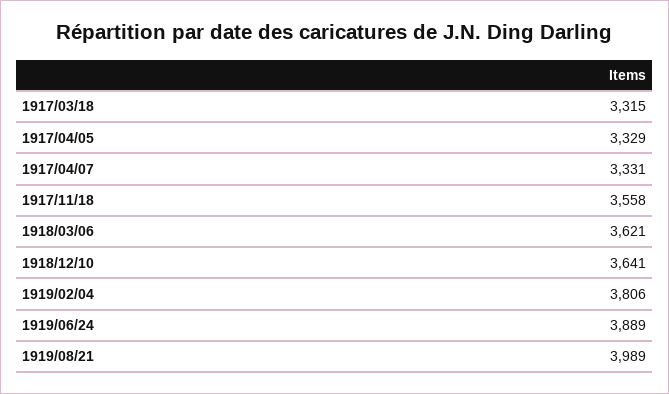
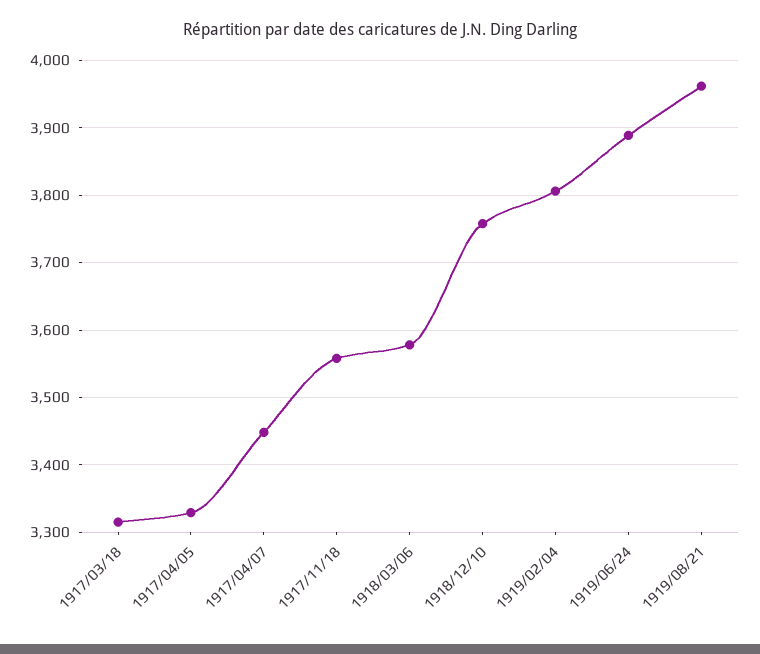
  {
    "1917/03/18": 3315,
    "1917/04/05": 3329,
-   "1917/04/07": 3331,
+   "1917/04/07": 3450,
    "1917/11/18": 3558,
-   "1918/03/06": 3621,
+   "1918/03/06": 3580,
-   "1918/12/10": 3641,
+   "1918/12/10": 3760,
    "1919/02/04": 3806,
    "1919/06/24": 3889,
-   "1919/08/21": 3989
+   "1919/08/21": 3960
  }

